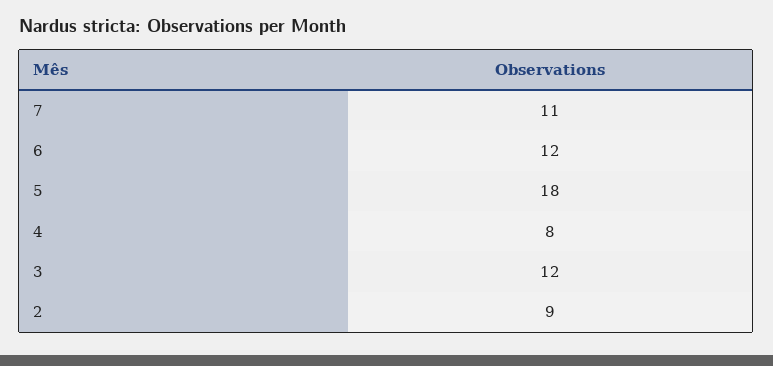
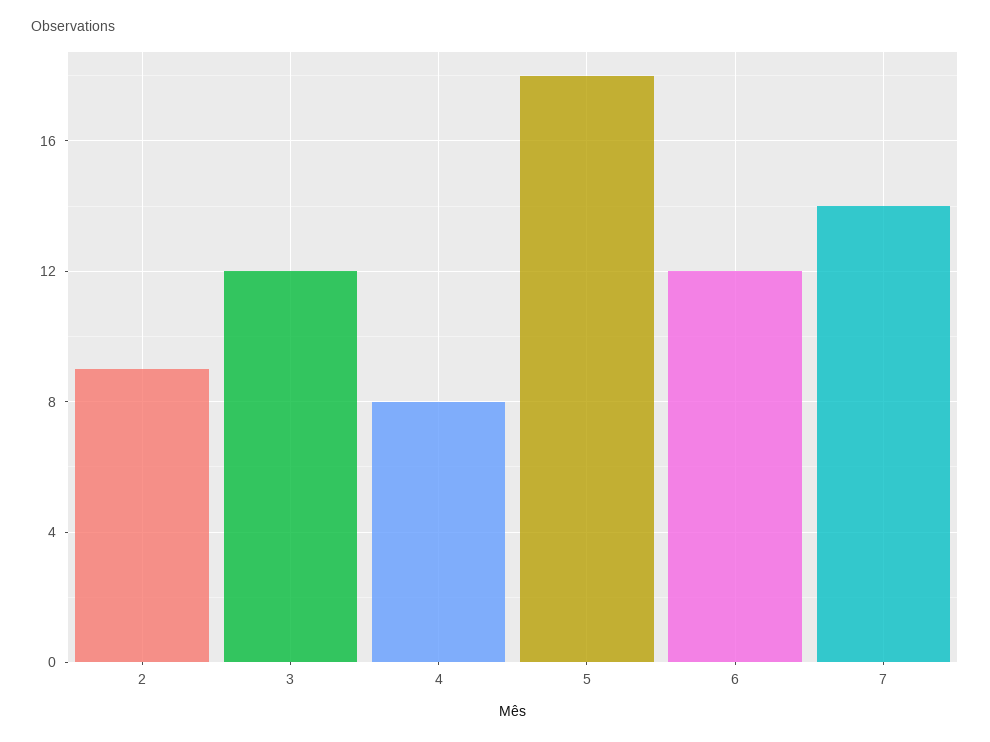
  {
-   "7": 11,
+   "7": 14,
    "6": 12,
    "5": 18,
    "4": 8,
    "3": 12,
    "2": 9
  }

